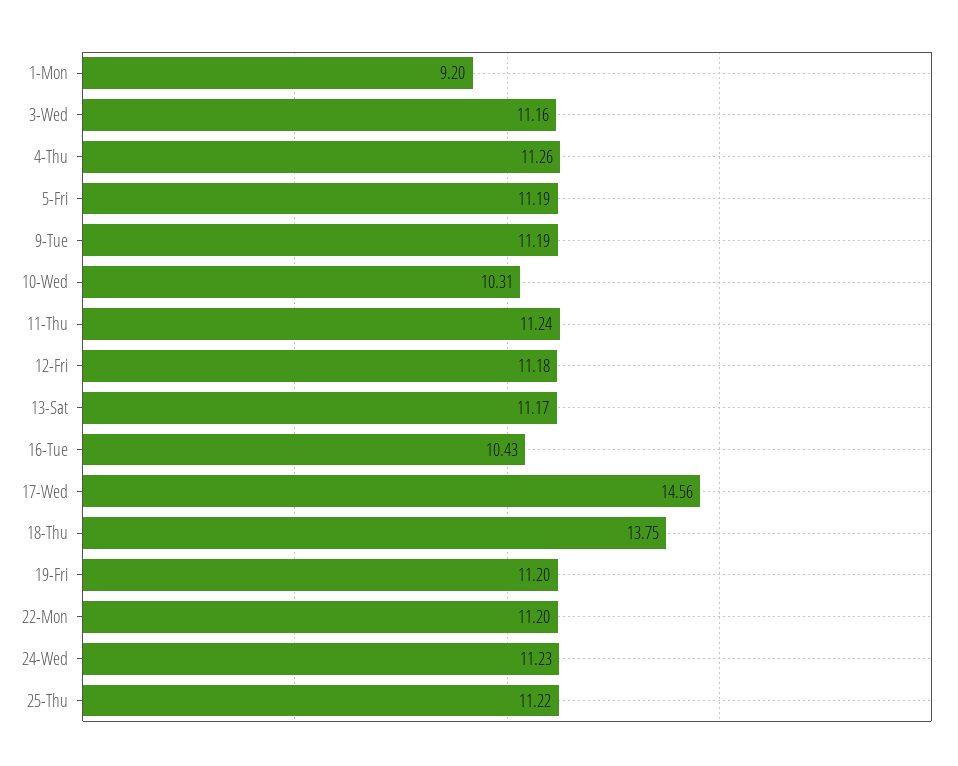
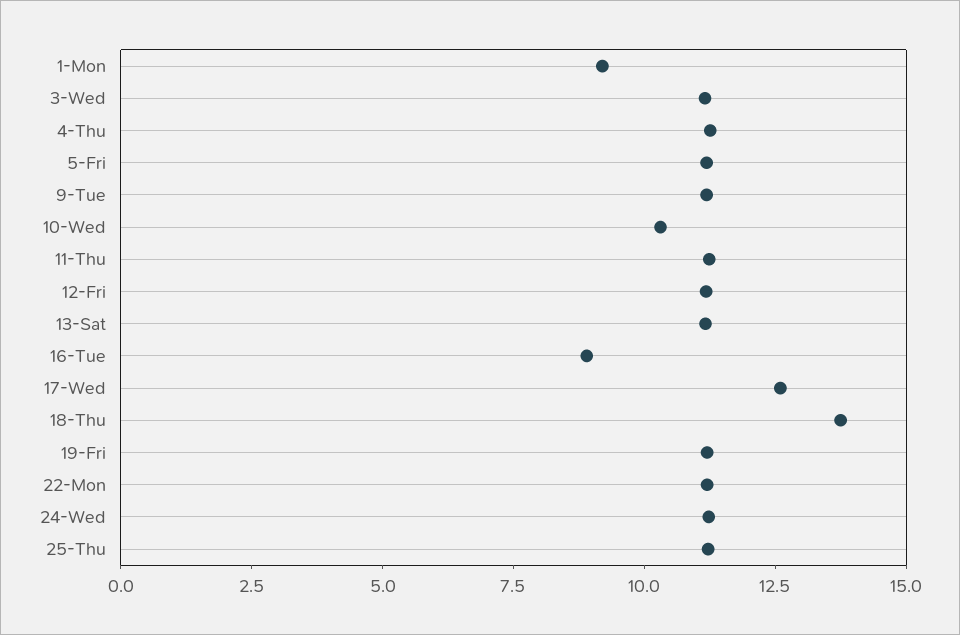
  {
    "1-Mon": 9.2,
    "3-Wed": 11.16,
    "4-Thu": 11.26,
    "5-Fri": 11.19,
    "9-Tue": 11.19,
    "10-Wed": 10.31,
    "11-Thu": 11.24,
    "12-Fri": 11.18,
    "13-Sat": 11.17,
-   "16-Tue": 10.43,
+   "16-Tue": 9,
-   "17-Wed": 14.56,
+   "17-Wed": 12.5,
    "18-Thu": 13.75,
    "19-Fri": 11.2,
    "22-Mon": 11.2,
    "24-Wed": 11.23,
    "25-Thu": 11.22
  }

